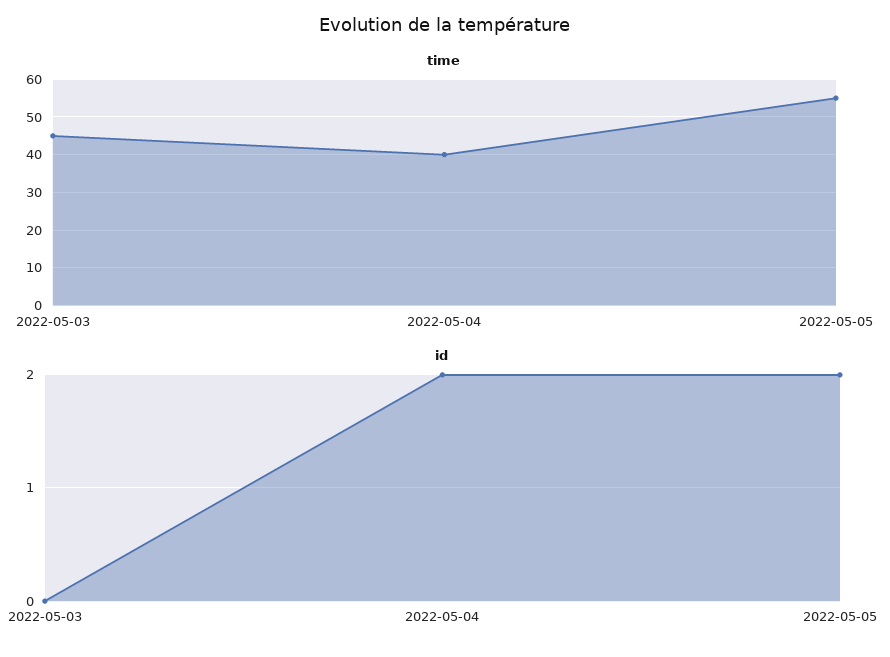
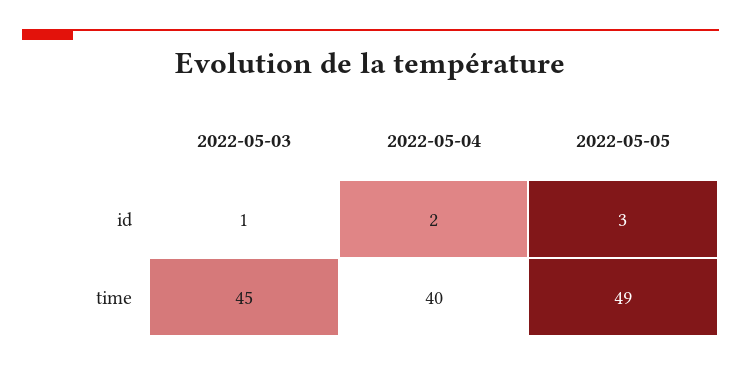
  {
    "time": {
      "2022-05-03": 45,
      "2022-05-04": 40,
-     "2022-05-05": 55
+     "2022-05-05": 49
    },
    "id": {
-     "2022-05-03": 0,
+     "2022-05-03": 1,
      "2022-05-04": 2,
-     "2022-05-05": 2
+     "2022-05-05": 3
    }
  }

